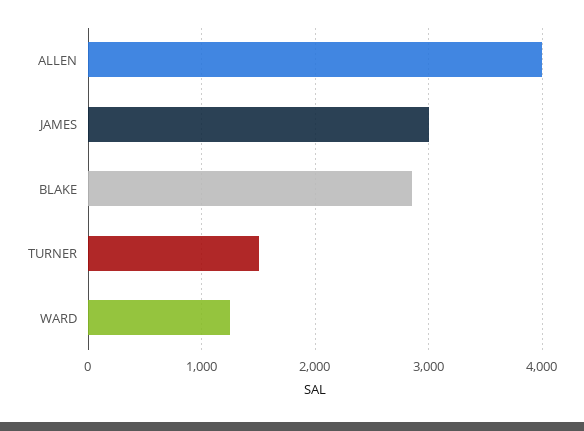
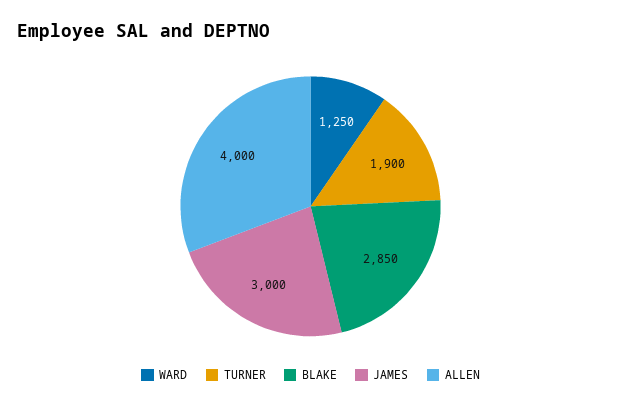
  {
    "ALLEN": 4000,
    "JAMES": 3000,
    "BLAKE": 2850,
-   "TURNER": 1500,
+   "TURNER": 1900,
    "WARD": 1250
  }

